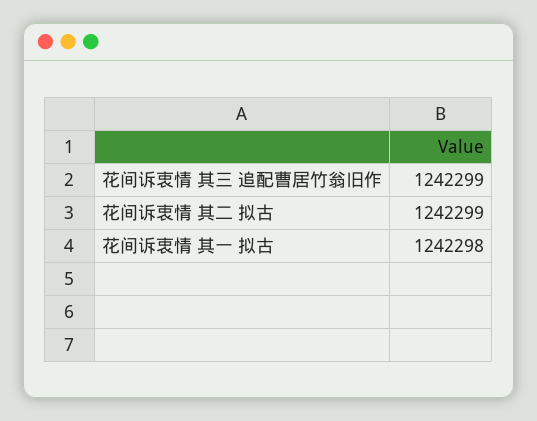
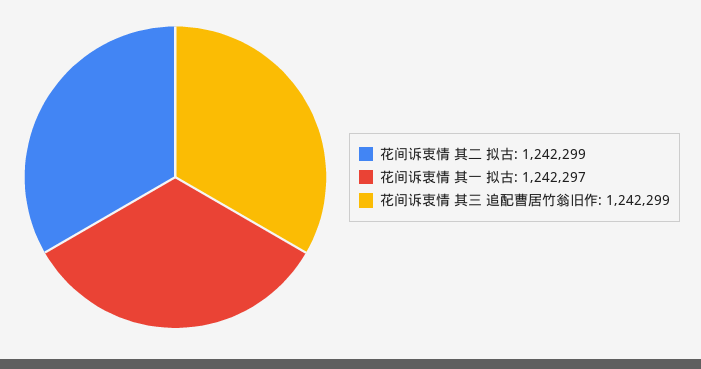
  {
    "花间诉衷情 其三 追配曹居竹翁旧作": 1242299,
    "花间诉衷情 其二 拟古": 1242299,
-   "花间诉衷情 其一 拟古": 1242298
+   "花间诉衷情 其一 拟古": 1242297
  }

